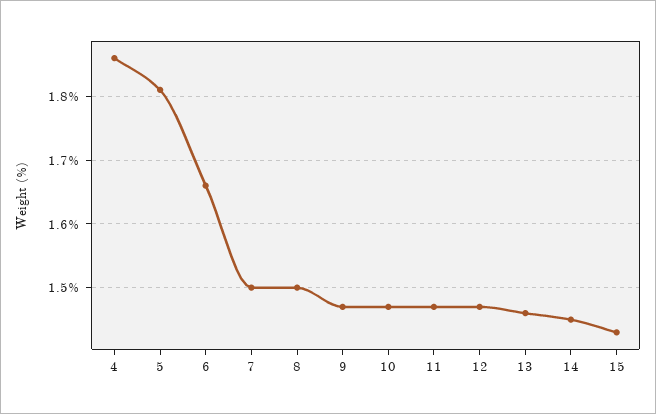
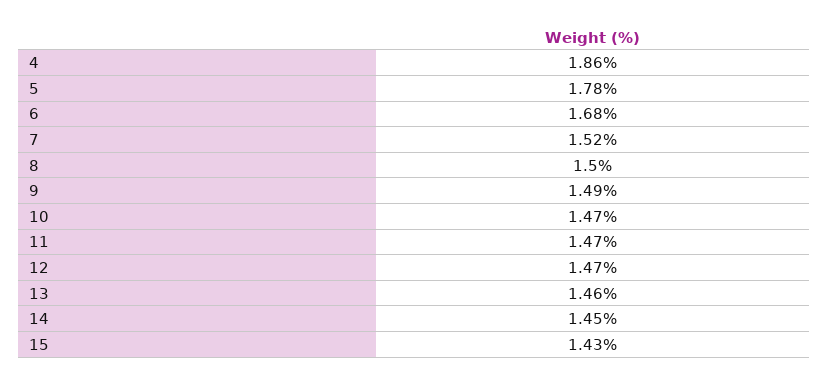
  {
    "4": 1.86,
-   "5": 1.81,
+   "5": 1.78,
-   "6": 1.66,
+   "6": 1.68,
-   "7": 1.5,
+   "7": 1.52,
    "8": 1.5,
-   "9": 1.47,
+   "9": 1.49,
    "10": 1.47,
    "11": 1.47,
    "12": 1.47,
    "13": 1.46,
    "14": 1.45,
    "15": 1.43
  }

